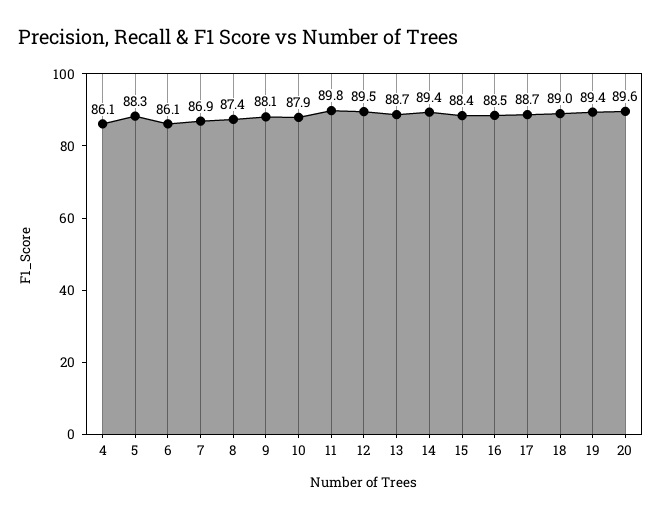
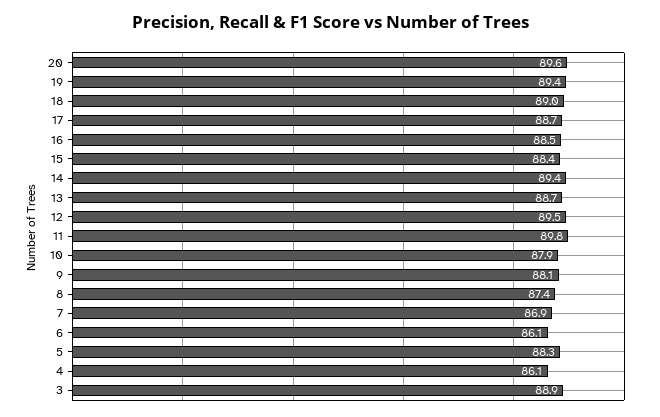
  {
    "4": 86.1,
    "5": 88.3,
    "6": 86.1,
    "7": 86.9,
    "8": 87.4,
    "9": 88.1,
    "10": 87.9,
    "11": 89.8,
    "12": 89.5,
    "13": 88.7,
    "14": 89.4,
    "15": 88.4,
    "16": 88.5,
    "17": 88.7,
    "18": 89,
    "19": 89.4,
-   "20": 89.6
+   "20": 89.6,
+   "3": 88.9
  }

